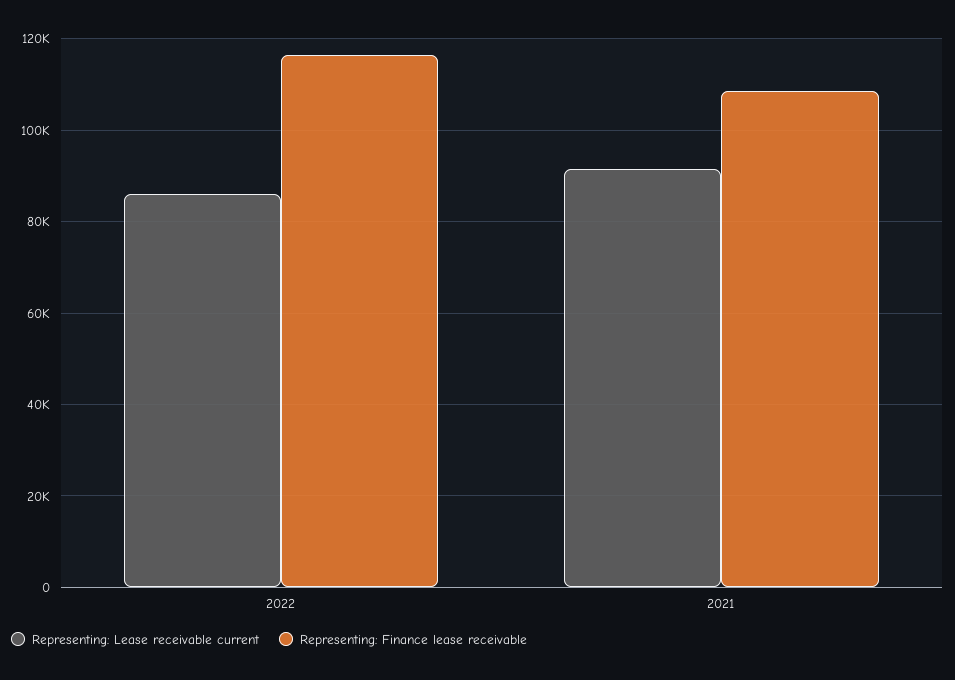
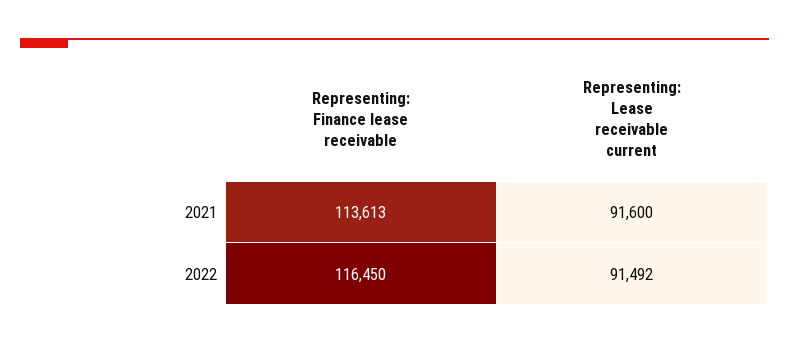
  {
    "Representing: Lease receivable current": {
-     "2022": 86000,
+     "2022": 91492,
      "2021": 91600
    },
    "Representing: Finance lease receivable": {
      "2022": 116450,
-     "2021": 108000
+     "2021": 113613
    }
  }

